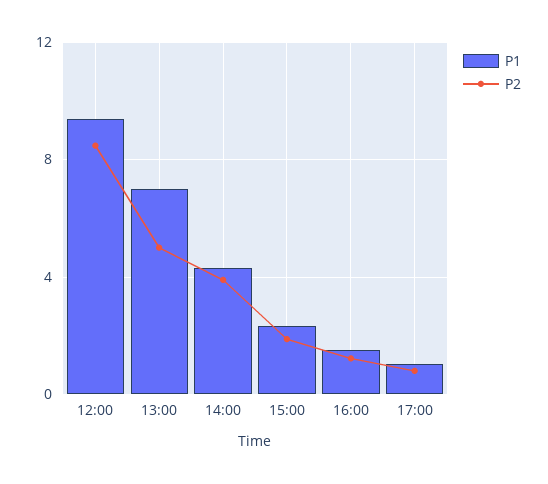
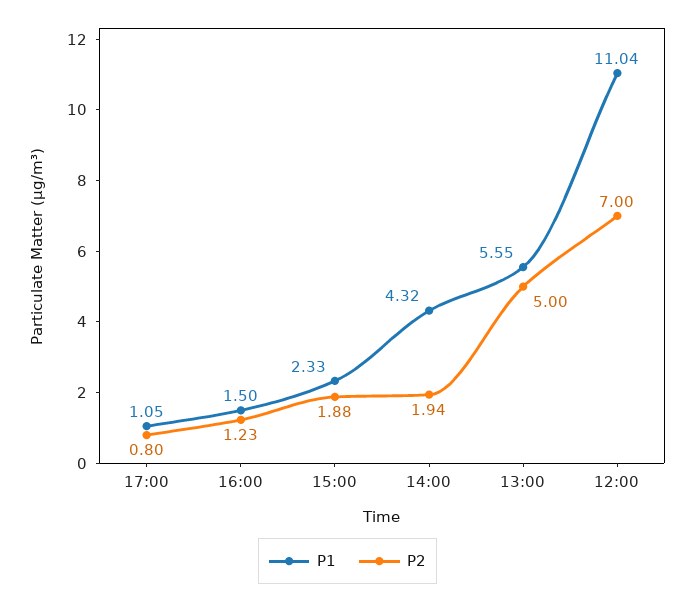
  {
    "P1": {
-     "12:00": 9.5,
+     "12:00": 11.04,
-     "13:00": 7,
+     "13:00": 5.55,
      "14:00": 4.32,
      "15:00": 2.33,
      "16:00": 1.5,
      "17:00": 1.05
    },
    "P2": {
-     "12:00": 8.5,
+     "12:00": 7,
      "13:00": 5,
-     "14:00": 4,
+     "14:00": 1.94,
      "15:00": 1.88,
      "16:00": 1.23,
      "17:00": 0.8
    }
  }

